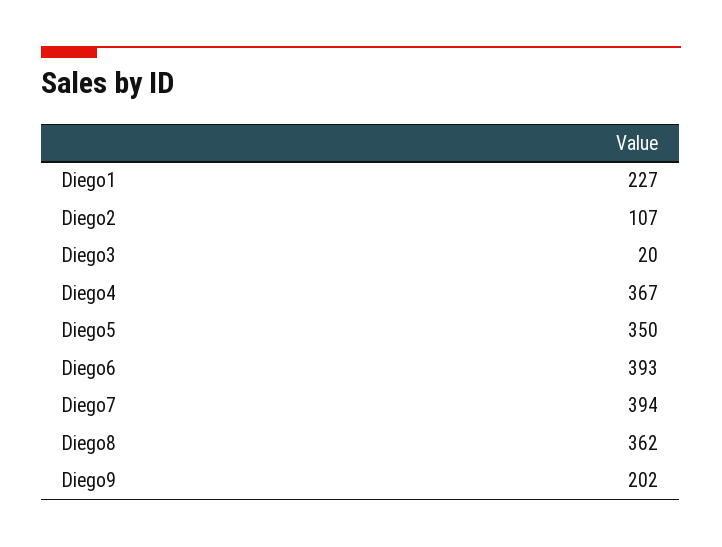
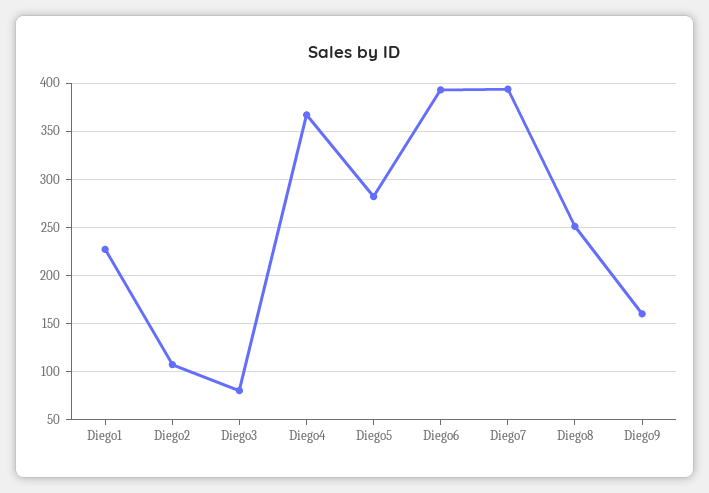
  {
    "Diego1": 227,
    "Diego2": 107,
-   "Diego3": 20,
+   "Diego3": 80,
    "Diego4": 367,
-   "Diego5": 350,
+   "Diego5": 280,
    "Diego6": 393,
    "Diego7": 394,
-   "Diego8": 362,
+   "Diego8": 250,
-   "Diego9": 202
+   "Diego9": 160
  }

